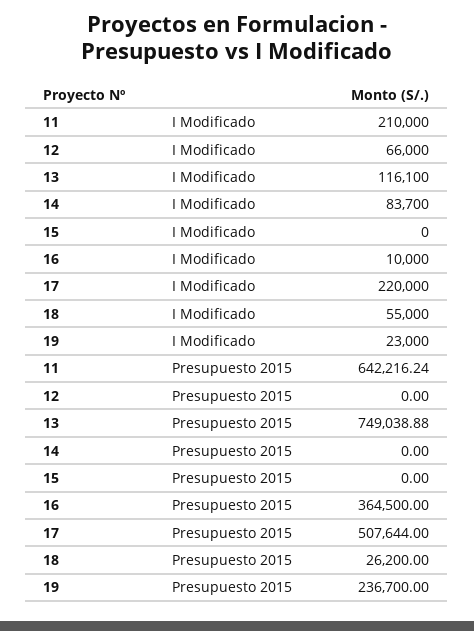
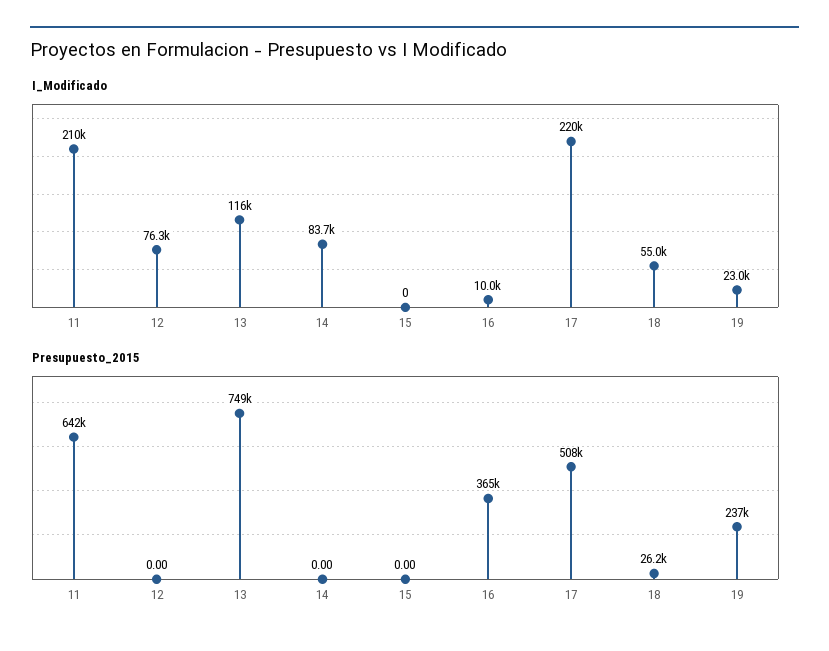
  {
    "I Modificado": {
      "11": 210000,
-     "12": 66000,
+     "12": 76300,
      "13": 116100,
      "14": 83700,
      "15": 0,
      "16": 10000,
      "17": 220000,
      "18": 55000,
      "19": 23000
    },
    "Presupuesto 2015": {
      "11": 642216.24,
      "12": 0,
      "13": 749038.88,
      "14": 0,
      "15": 0,
      "16": 364500,
      "17": 507644,
      "18": 26200,
      "19": 236700
    }
  }

